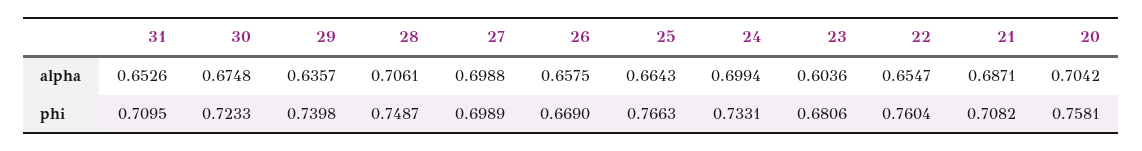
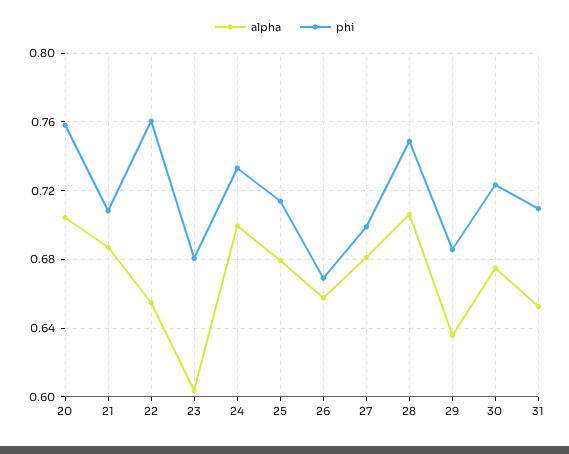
  {
    "alpha": {
      "31": 0.6526,
      "30": 0.6748,
      "29": 0.6357,
      "28": 0.7061,
-     "27": 0.6988,
+     "27": 0.68,
      "26": 0.6575,
-     "25": 0.6643,
+     "25": 0.68,
      "24": 0.6994,
      "23": 0.6036,
      "22": 0.6547,
      "21": 0.6871,
      "20": 0.7042
    },
    "phi": {
      "31": 0.7095,
      "30": 0.7233,
-     "29": 0.7398,
+     "29": 0.685,
      "28": 0.7487,
      "27": 0.6989,
      "26": 0.669,
-     "25": 0.7663,
+     "25": 0.715,
      "24": 0.7331,
      "23": 0.6806,
      "22": 0.7604,
      "21": 0.7082,
      "20": 0.7581
    }
  }

